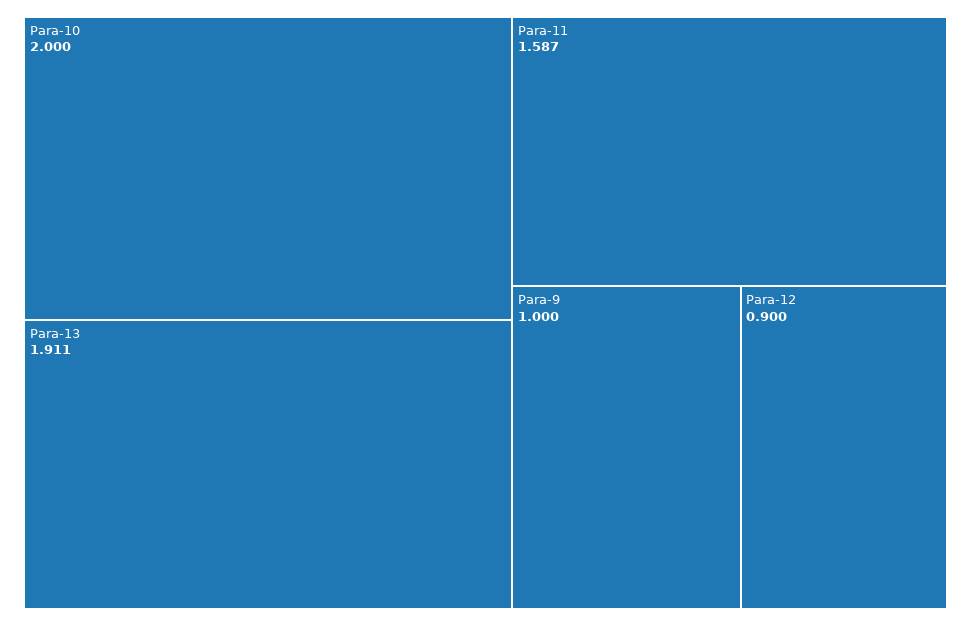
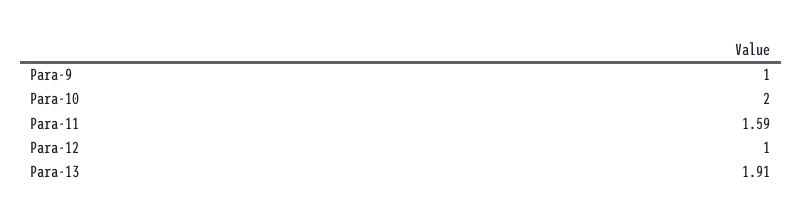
  {
    "Para-10": 2,
    "Para-13": 1.911,
    "Para-11": 1.587,
    "Para-9": 1,
-   "Para-12": 0.9
+   "Para-12": 1
  }

